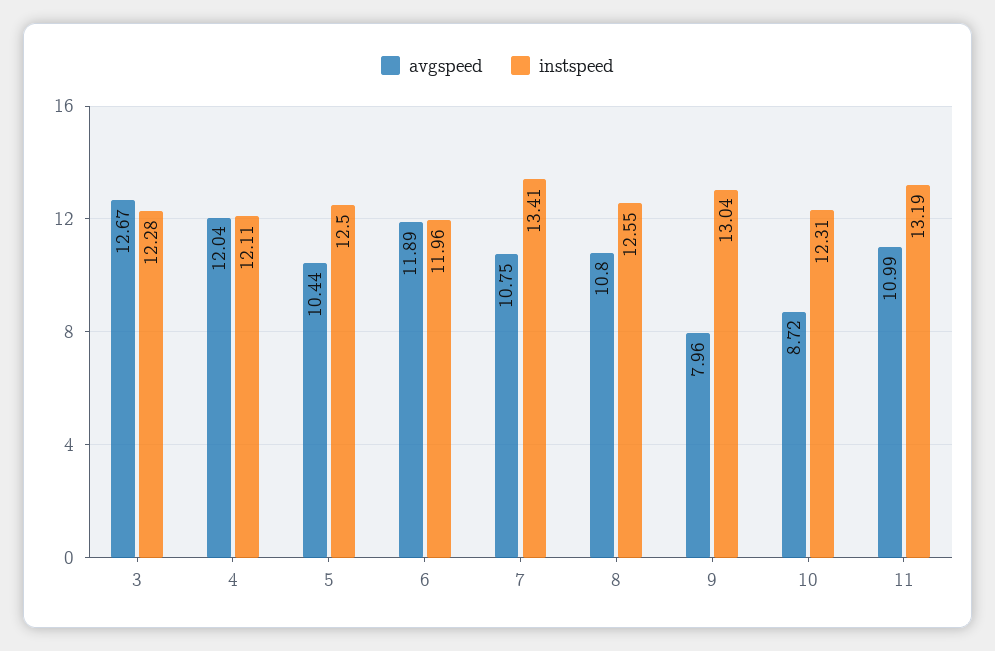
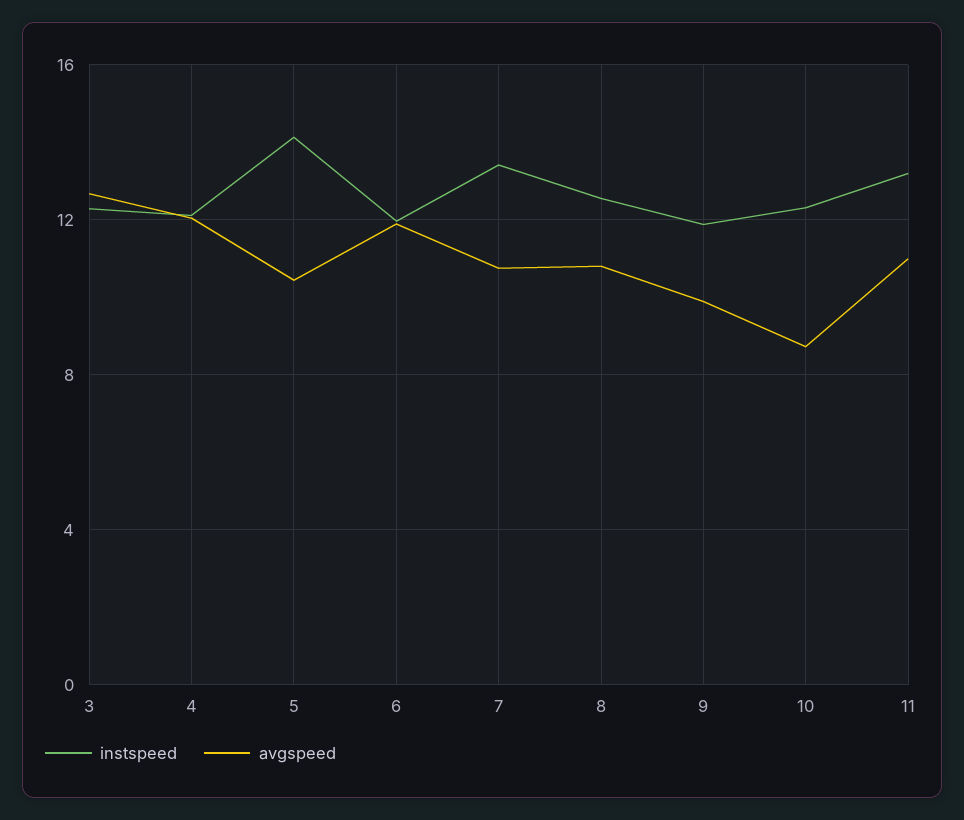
  {
    "avgspeed": {
      "3": 12.67,
      "4": 12.04,
      "5": 10.44,
      "6": 11.89,
      "7": 10.75,
      "8": 10.8,
-     "9": 7.96,
+     "9": 10,
      "10": 8.72,
      "11": 10.99
    },
    "instspeed": {
      "3": 12.28,
      "4": 12.11,
-     "5": 12.5,
+     "5": 14,
      "6": 11.96,
      "7": 13.41,
      "8": 12.55,
-     "9": 13.04,
+     "9": 12,
      "10": 12.31,
      "11": 13.19
    }
  }

